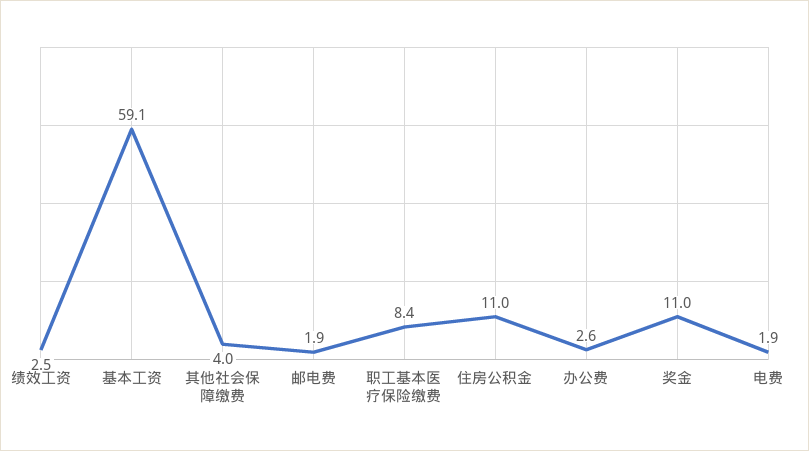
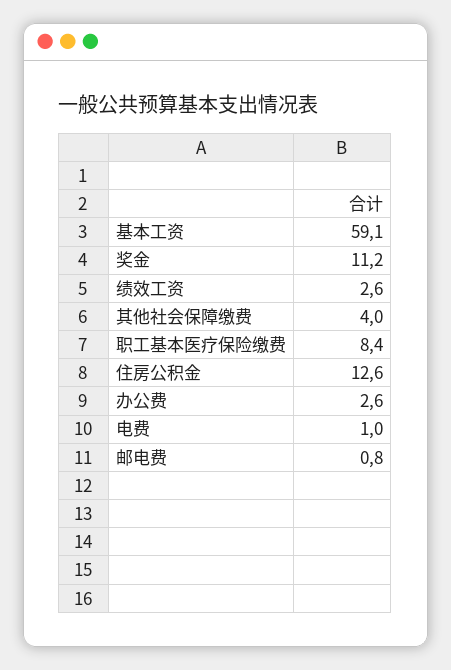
  {
-   "绩效工资": 2.5,
+   "绩效工资": 2.6,
    "基本工资": 59.1,
    "其他社会保障缴费": 4,
-   "邮电费": 1.9,
+   "邮电费": 0.8,
    "职工基本医疗保险缴费": 8.4,
-   "住房公积金": 11,
+   "住房公积金": 12.6,
    "办公费": 2.6,
-   "奖金": 11,
+   "奖金": 11.2,
-   "电费": 1.9
+   "电费": 1
  }

